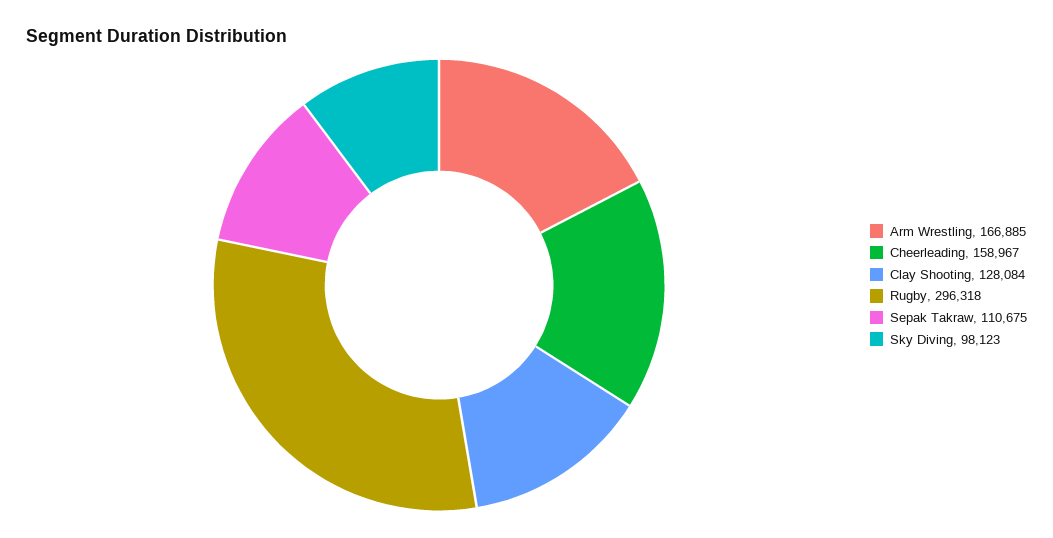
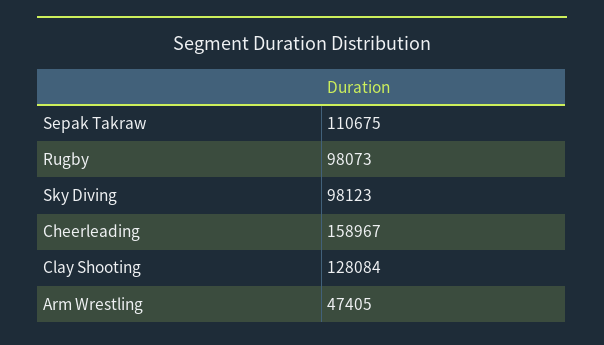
  {
-   "Arm Wrestling": 166885,
+   "Arm Wrestling": 47405,
    "Cheerleading": 158967,
    "Clay Shooting": 128084,
-   "Rugby": 296318,
+   "Rugby": 98073,
    "Sepak Takraw": 110675,
    "Sky Diving": 98123
  }

